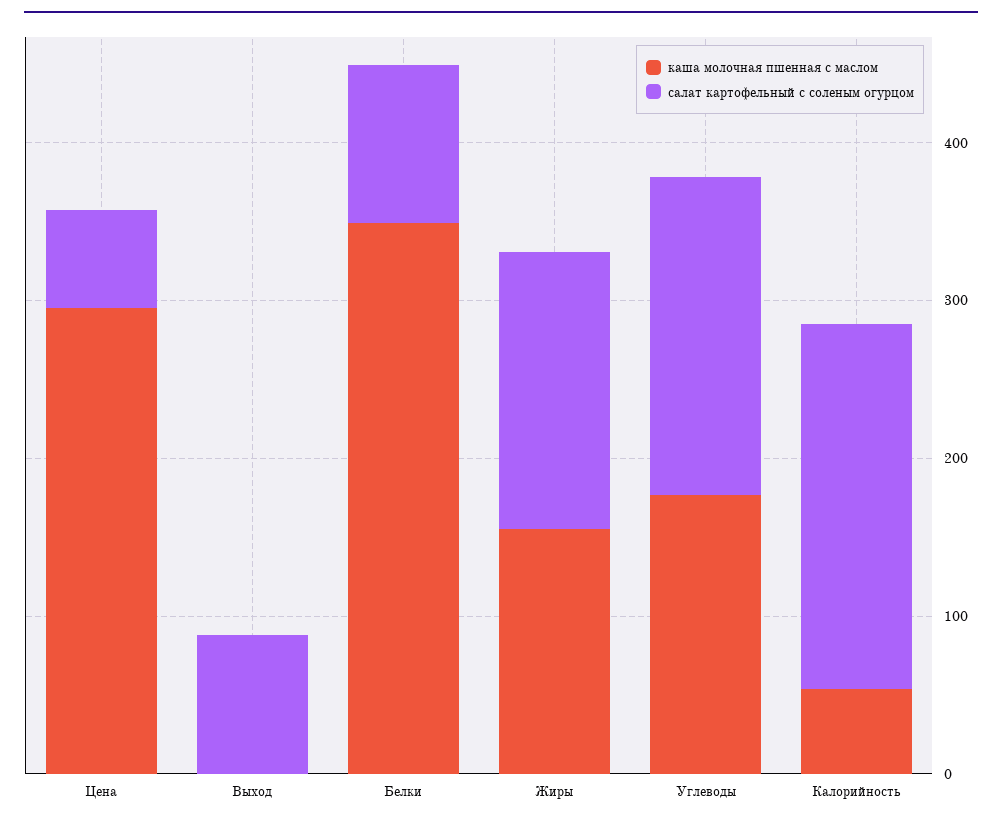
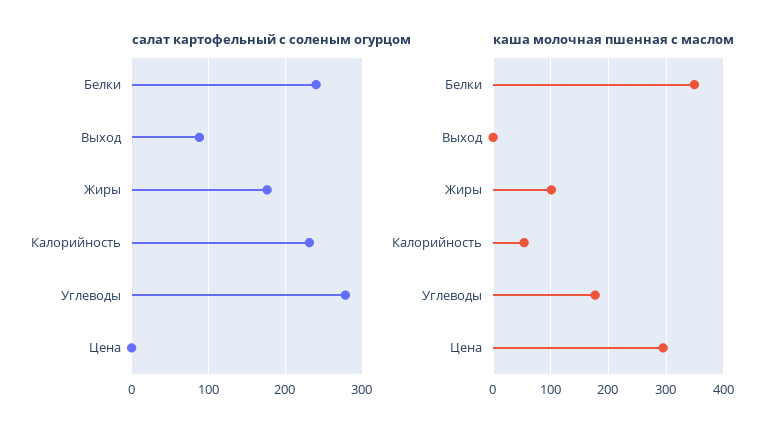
  {
    "каша молочная пшенная с маслом": {
      "Цена": 300,
      "Выход": 0,
      "Белки": 340,
-     "Жиры": 160,
+     "Жиры": 100,
      "Углеводы": 180,
      "Калорийность": 60
    },
    "салат картофельный с соленым огурцом": {
-     "Цена": 60,
+     "Цена": 0,
      "Выход": 90,
-     "Белки": 100,
+     "Белки": 240,
      "Жиры": 180,
-     "Углеводы": 200,
+     "Углеводы": 280,
      "Калорийность": 230
    }
  }

